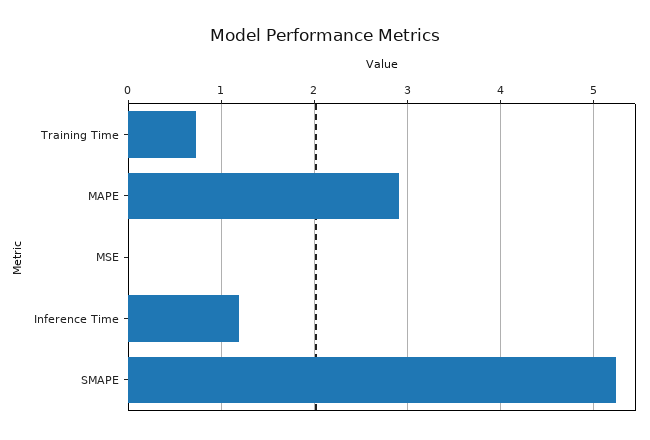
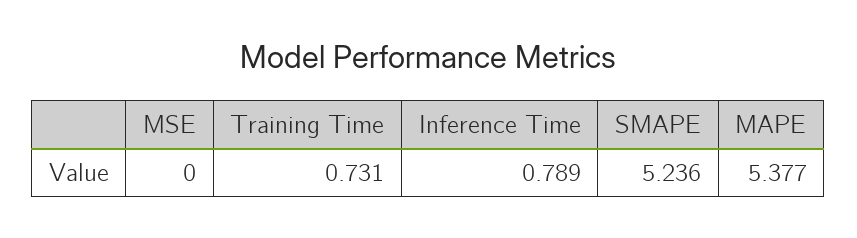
  {
    "Training Time": 0.731,
-   "MAPE": 2.9,
+   "MAPE": 5.377,
    "MSE": 0,
-   "Inference Time": 1.2,
+   "Inference Time": 0.789,
    "SMAPE": 5.236
  }

